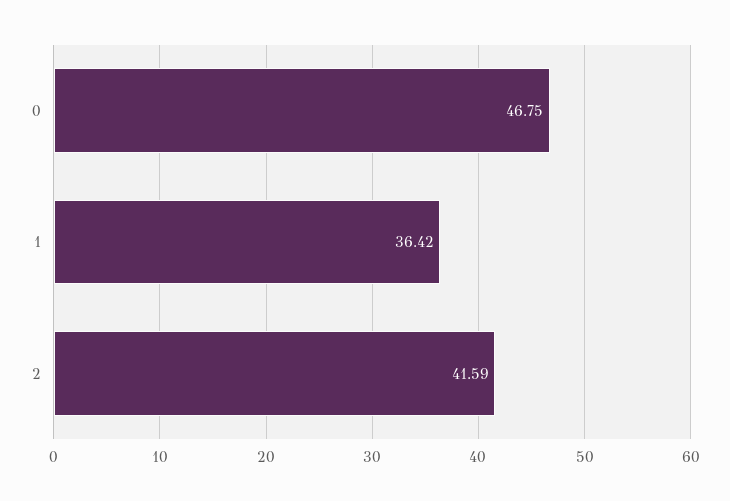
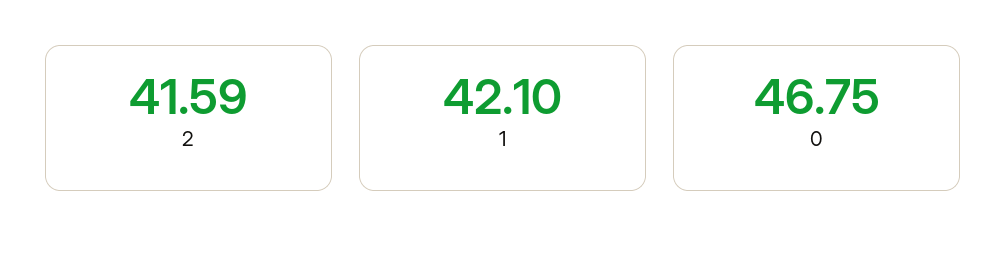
  {
    "0": 46.75,
-   "1": 36.42,
+   "1": 42.1,
    "2": 41.59
  }

